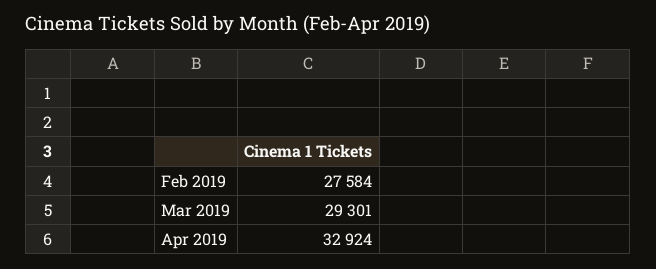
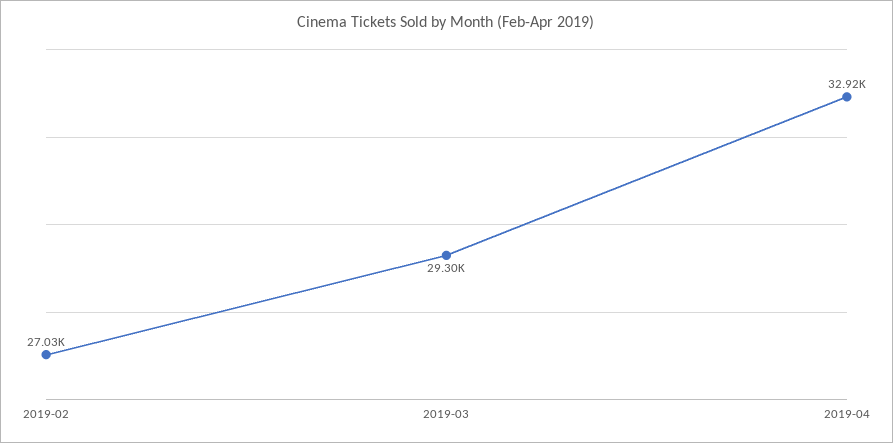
  {
-   "Feb 2019": 27584,
+   "Feb 2019": 27030,
    "Mar 2019": 29301,
    "Apr 2019": 32924
  }

